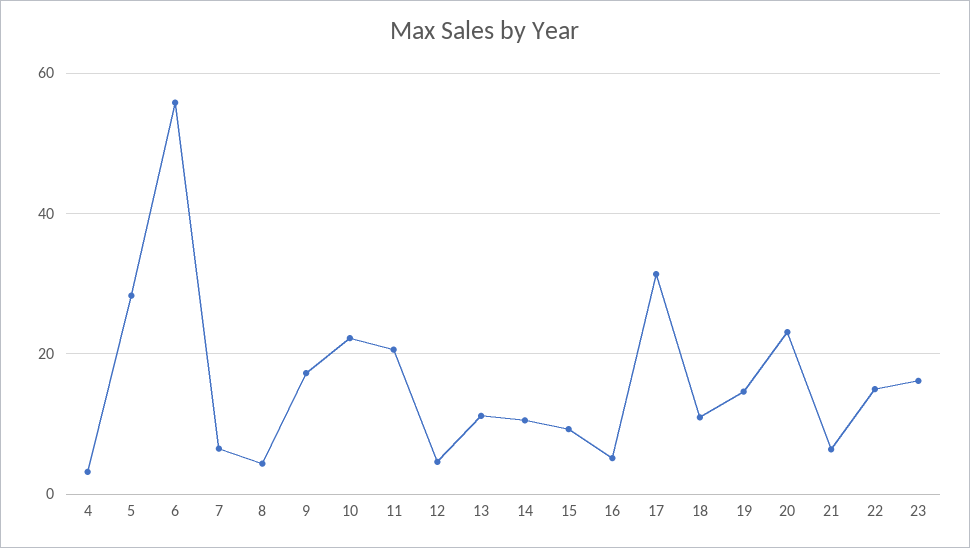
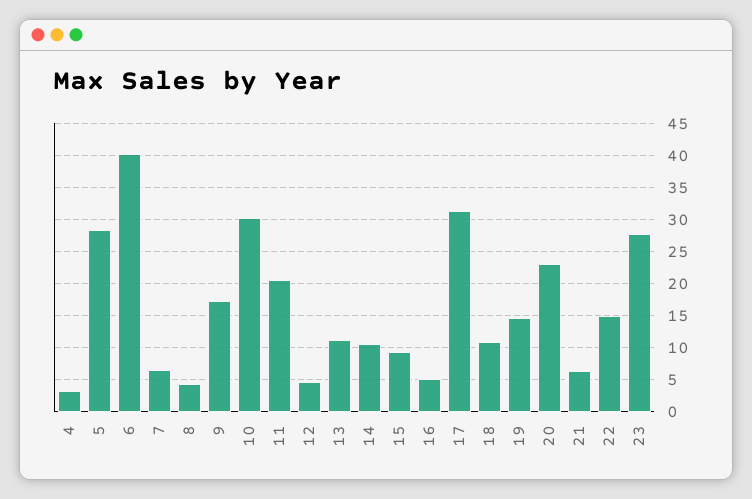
  {
    "4": 3,
    "5": 28,
-   "6": 56,
+   "6": 40,
    "7": 7,
    "8": 4,
    "9": 17,
-   "10": 22,
+   "10": 30,
    "11": 21,
    "12": 5,
    "13": 11,
    "14": 11,
    "15": 9,
    "16": 5,
    "17": 31,
    "18": 11,
    "19": 15,
    "20": 23,
    "21": 6,
    "22": 15,
-   "23": 16
+   "23": 28
  }

